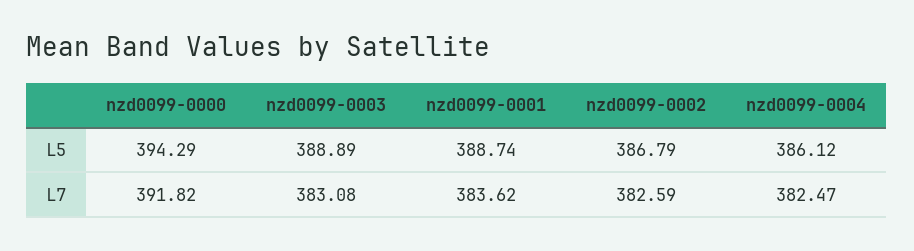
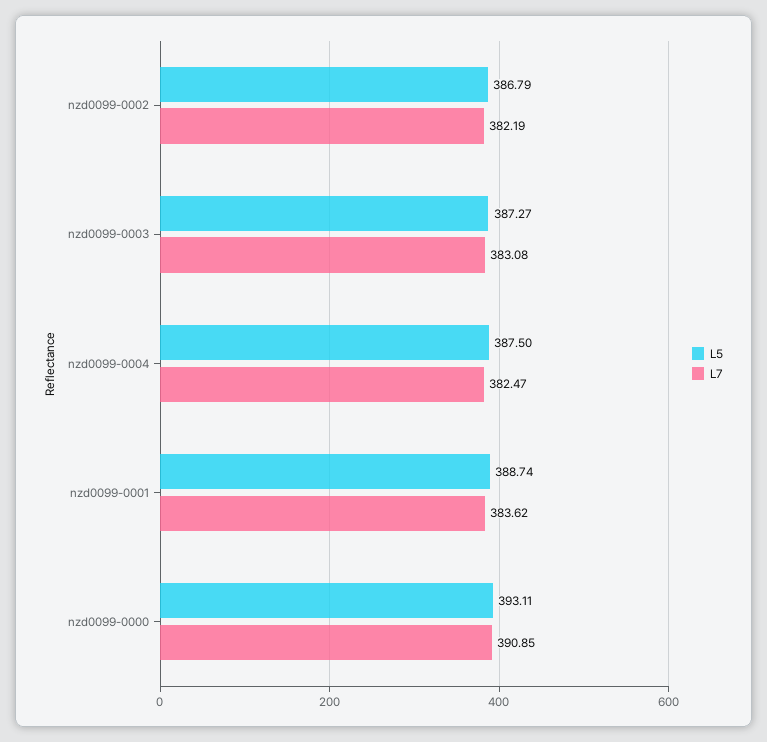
  {
    "L5": {
-     "nzd0099-0000": 394.29,
+     "nzd0099-0000": 393.11,
-     "nzd0099-0003": 388.89,
+     "nzd0099-0003": 387.27,
      "nzd0099-0001": 388.74,
      "nzd0099-0002": 386.79,
-     "nzd0099-0004": 386.12
+     "nzd0099-0004": 387.5
    },
    "L7": {
-     "nzd0099-0000": 391.82,
+     "nzd0099-0000": 390.85,
      "nzd0099-0003": 383.08,
      "nzd0099-0001": 383.62,
-     "nzd0099-0002": 382.59,
+     "nzd0099-0002": 382.19,
      "nzd0099-0004": 382.47
    }
  }

